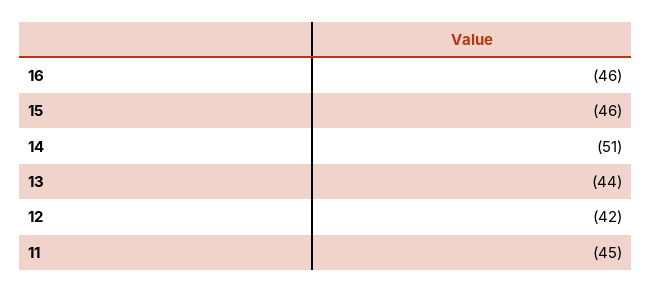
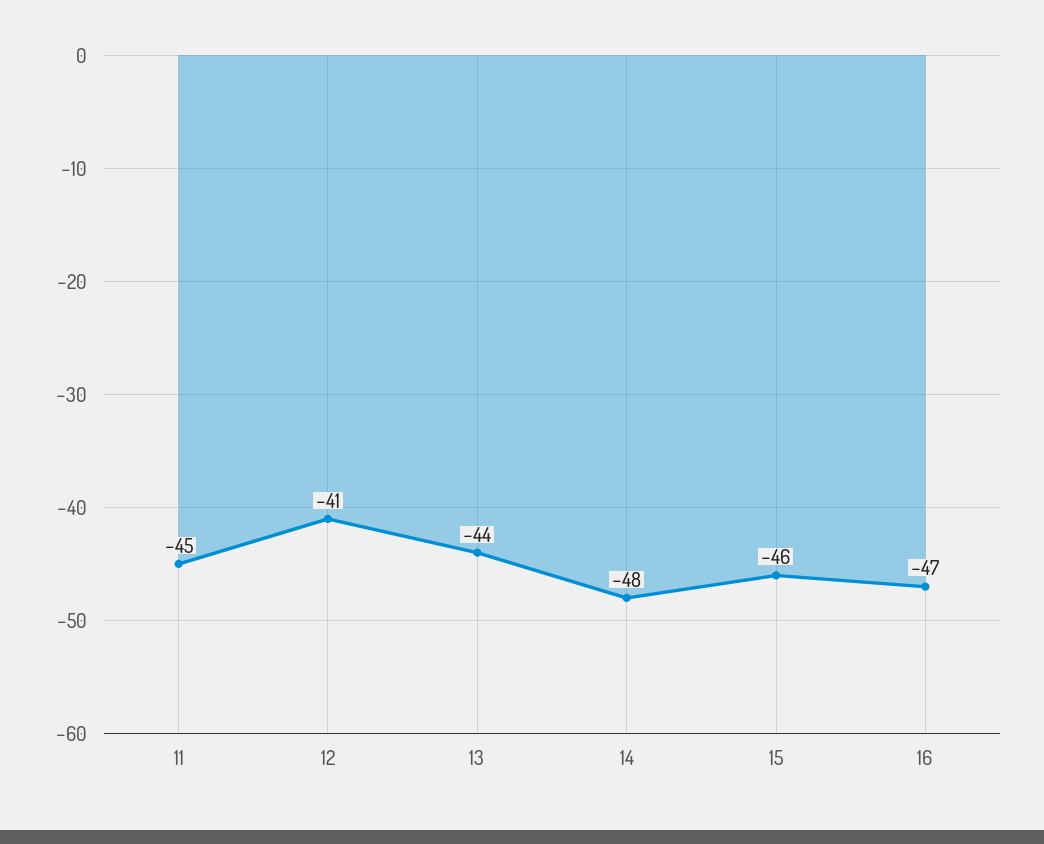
  {
-   "16": -46,
+   "16": -47,
    "15": -46,
-   "14": -51,
+   "14": -48,
    "13": -44,
-   "12": -42,
+   "12": -41,
    "11": -45
  }

